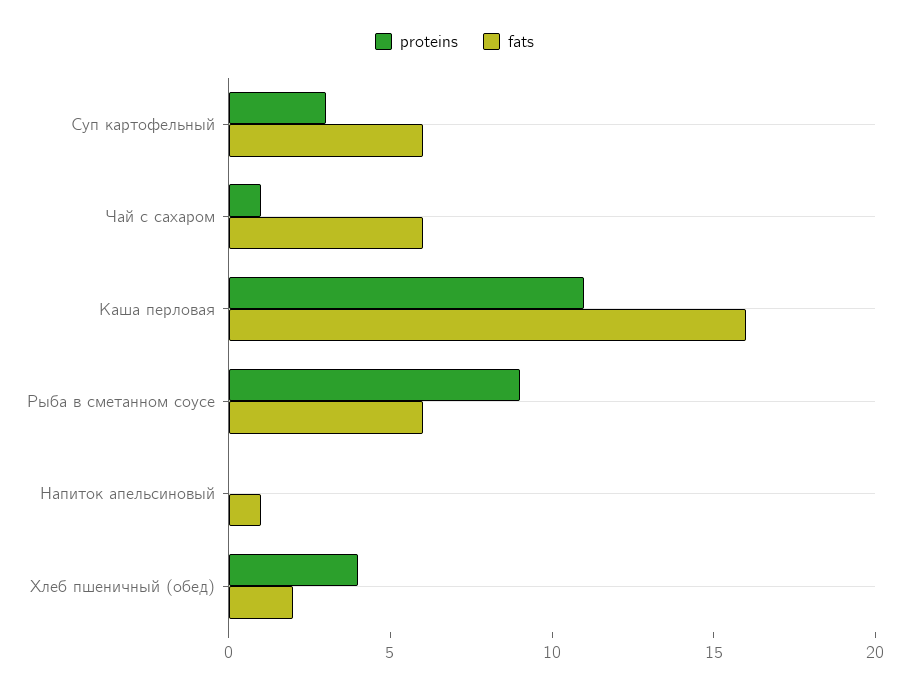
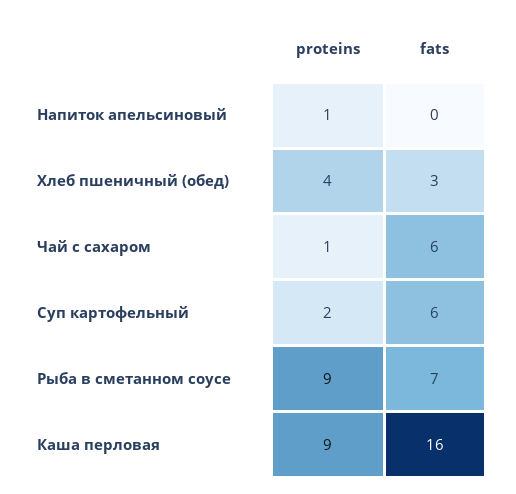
  {
    "proteins": {
-     "Суп картофельный": 3,
+     "Суп картофельный": 2,
      "Чай с сахаром": 1,
-     "Каша перловая": 11,
+     "Каша перловая": 9,
      "Рыба в сметанном соусе": 9,
-     "Напиток апельсиновый": 0,
+     "Напиток апельсиновый": 1,
      "Хлеб пшеничный (обед)": 4
    },
    "fats": {
      "Суп картофельный": 6,
      "Чай с сахаром": 6,
      "Каша перловая": 16,
-     "Рыба в сметанном соусе": 6,
+     "Рыба в сметанном соусе": 7,
-     "Напиток апельсиновый": 1,
+     "Напиток апельсиновый": 0,
-     "Хлеб пшеничный (обед)": 2
+     "Хлеб пшеничный (обед)": 3
    }
  }

